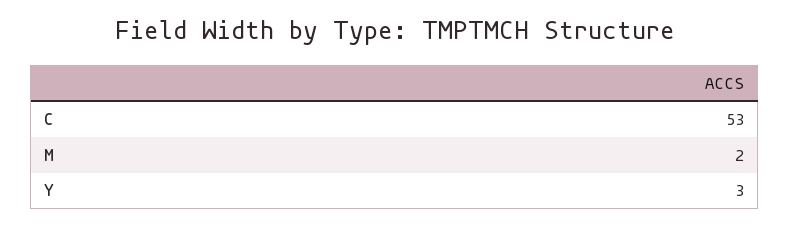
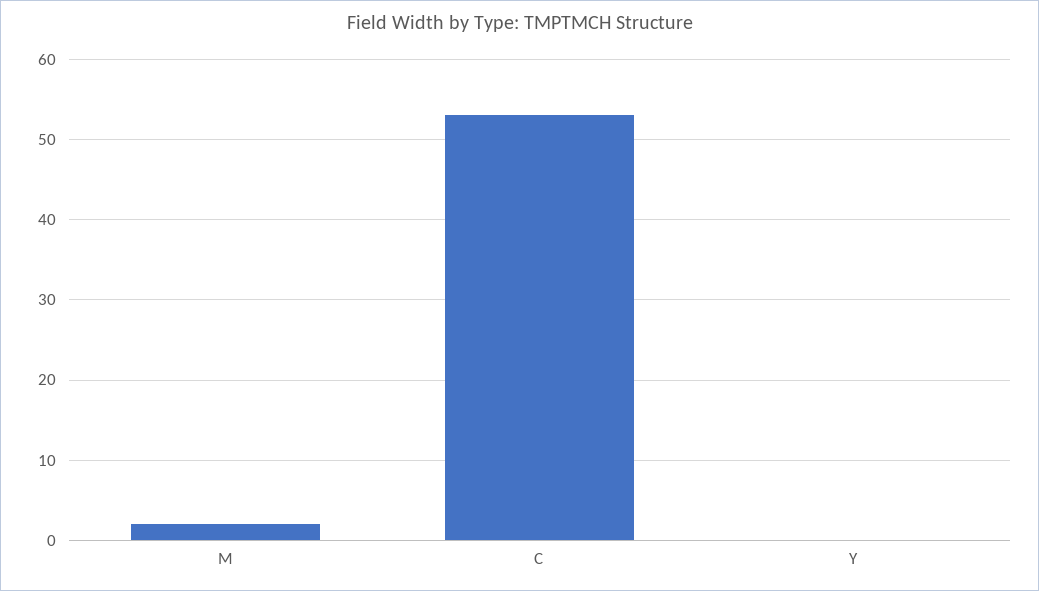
  {
    "C": 53,
    "M": 2,
-   "Y": 3
+   "Y": 0
  }

